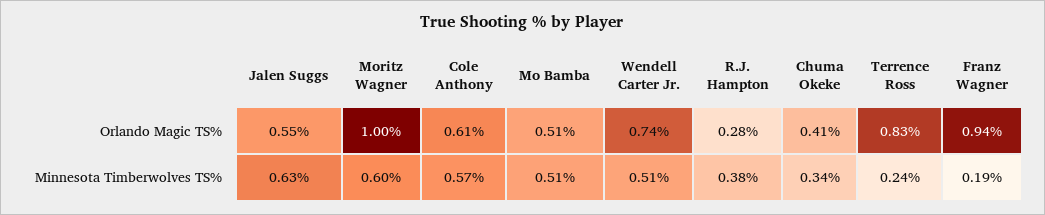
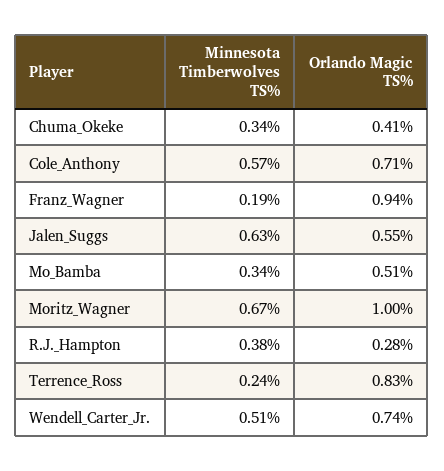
  {
    "Jalen Suggs": {
      "Orlando Magic TS%": 0.55,
      "Minnesota Timberwolves TS%": 0.63
    },
    "Moritz Wagner": {
      "Orlando Magic TS%": 1,
-     "Minnesota Timberwolves TS%": 0.6
+     "Minnesota Timberwolves TS%": 0.67
    },
    "Cole Anthony": {
-     "Orlando Magic TS%": 0.61,
+     "Orlando Magic TS%": 0.71,
      "Minnesota Timberwolves TS%": 0.57
    },
    "Mo Bamba": {
      "Orlando Magic TS%": 0.51,
-     "Minnesota Timberwolves TS%": 0.51
+     "Minnesota Timberwolves TS%": 0.34
    },
    "Wendell Carter Jr.": {
      "Orlando Magic TS%": 0.74,
      "Minnesota Timberwolves TS%": 0.51
    },
    "R.J. Hampton": {
      "Orlando Magic TS%": 0.28,
      "Minnesota Timberwolves TS%": 0.38
    },
    "Chuma Okeke": {
      "Orlando Magic TS%": 0.41,
      "Minnesota Timberwolves TS%": 0.34
    },
    "Terrence Ross": {
      "Orlando Magic TS%": 0.83,
      "Minnesota Timberwolves TS%": 0.24
    },
    "Franz Wagner": {
      "Orlando Magic TS%": 0.94,
      "Minnesota Timberwolves TS%": 0.19
    }
  }

